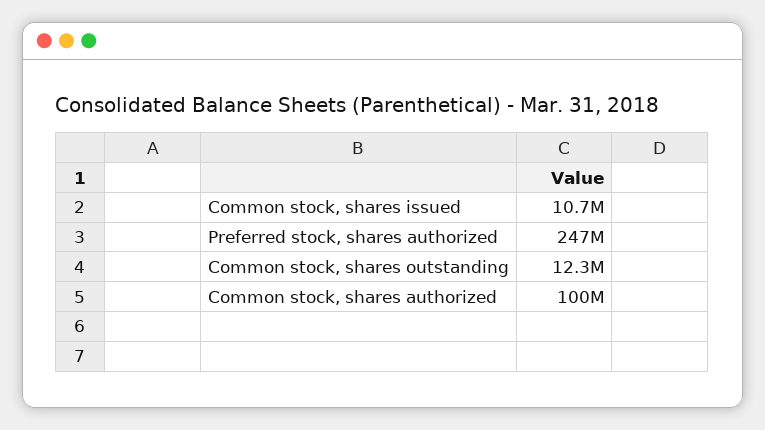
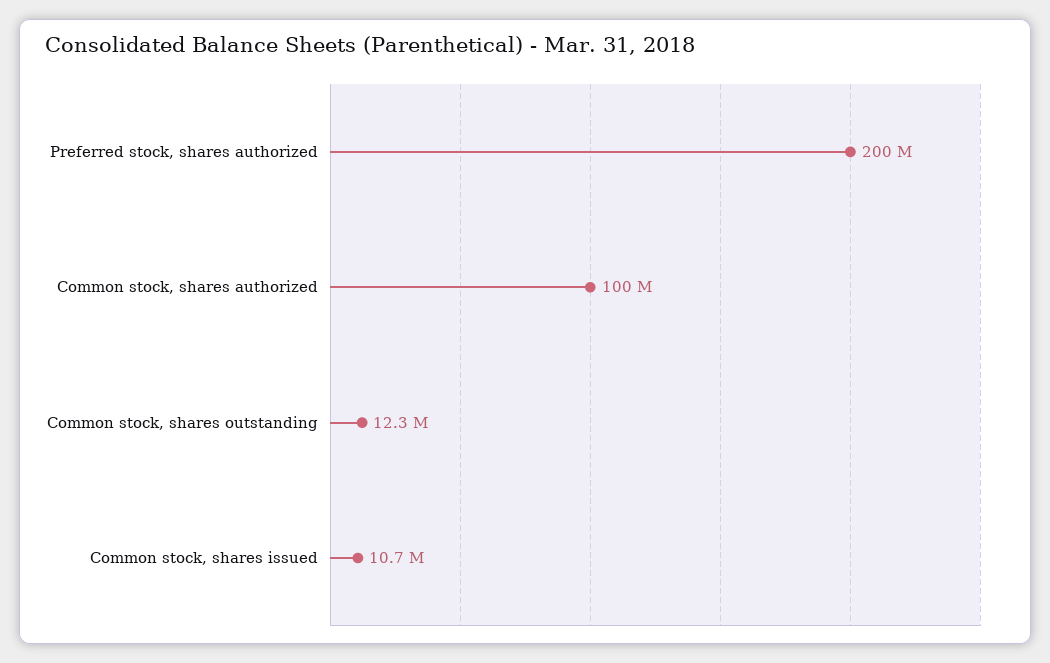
  {
    "Common stock, shares issued": 10700000,
-   "Preferred stock, shares authorized": 247000000,
+   "Preferred stock, shares authorized": 200000000,
    "Common stock, shares outstanding": 12300000,
    "Common stock, shares authorized": 100000000
  }

